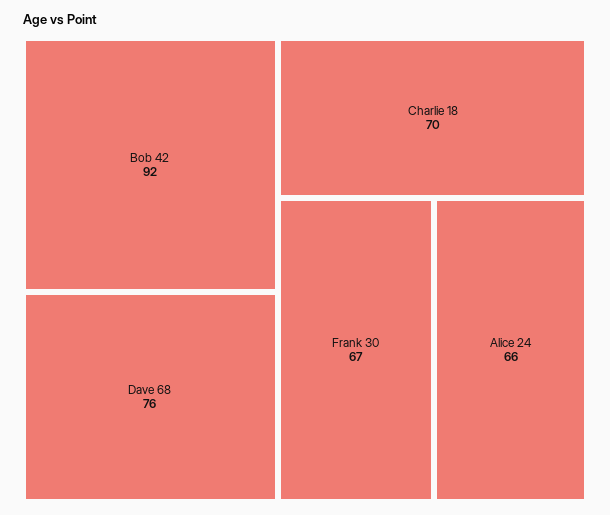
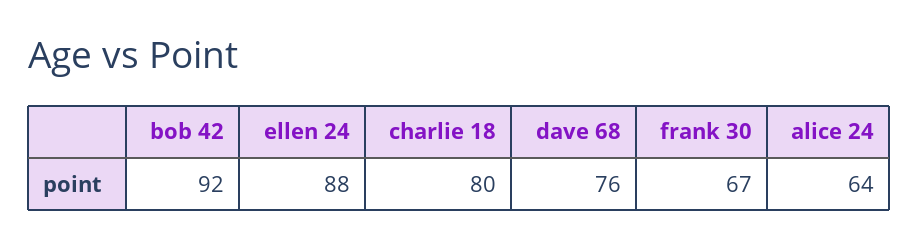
  {
    "Bob 42": 92,
    "Dave 68": 76,
-   "Charlie 18": 70,
+   "Charlie 18": 80,
    "Frank 30": 67,
-   "Alice 24": 66
+   "Alice 24": 64,
+   "ellen 24": 88
  }

